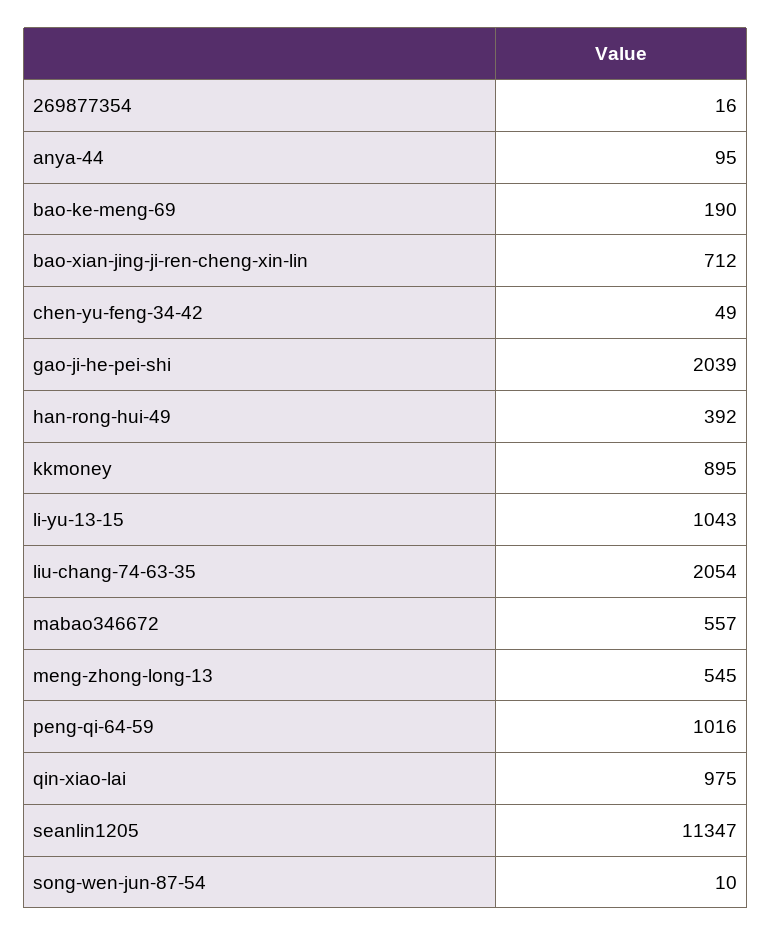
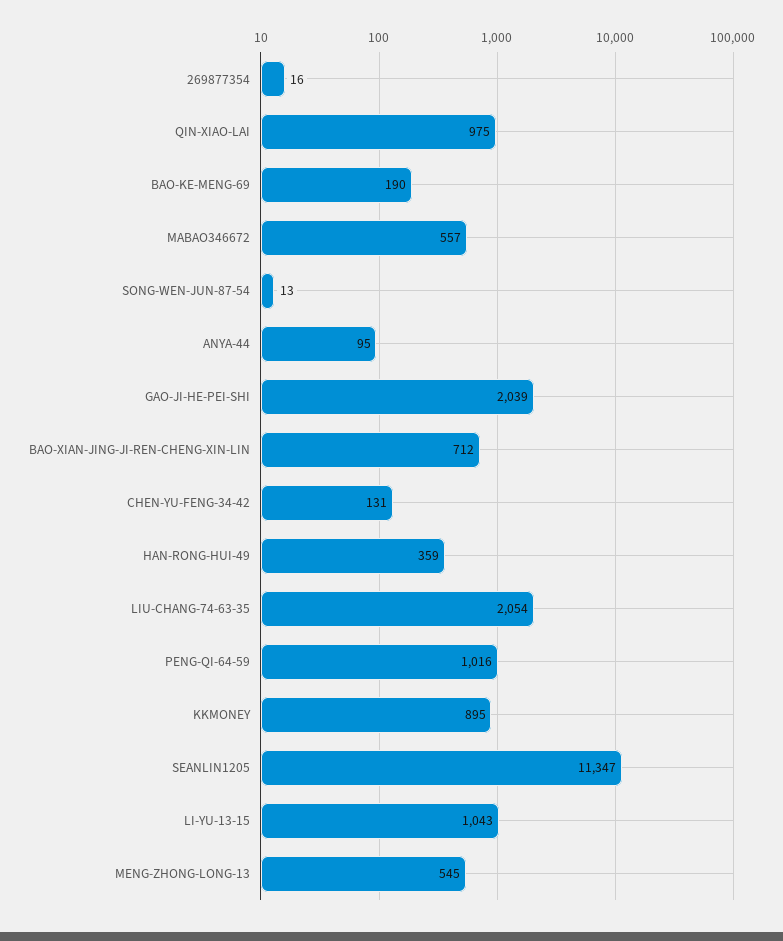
  {
    "269877354": 16,
    "anya-44": 95,
    "bao-ke-meng-69": 190,
    "bao-xian-jing-ji-ren-cheng-xin-lin": 712,
-   "chen-yu-feng-34-42": 49,
+   "chen-yu-feng-34-42": 131,
    "gao-ji-he-pei-shi": 2039,
-   "han-rong-hui-49": 392,
+   "han-rong-hui-49": 359,
    "kkmoney": 895,
    "li-yu-13-15": 1043,
    "liu-chang-74-63-35": 2054,
    "mabao346672": 557,
    "meng-zhong-long-13": 545,
    "peng-qi-64-59": 1016,
    "qin-xiao-lai": 975,
    "seanlin1205": 11347,
-   "song-wen-jun-87-54": 10
+   "song-wen-jun-87-54": 13
  }

